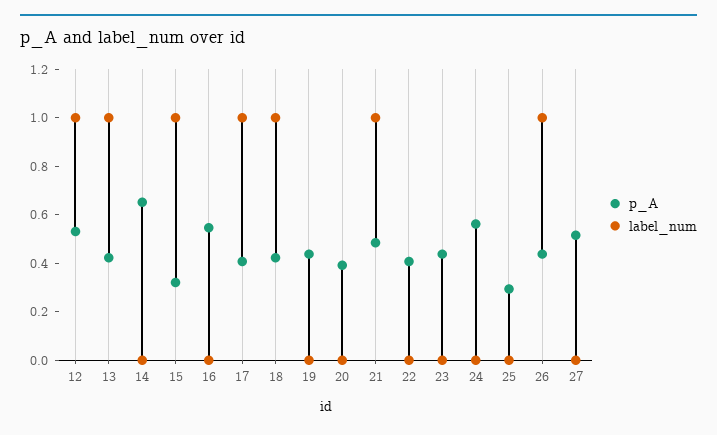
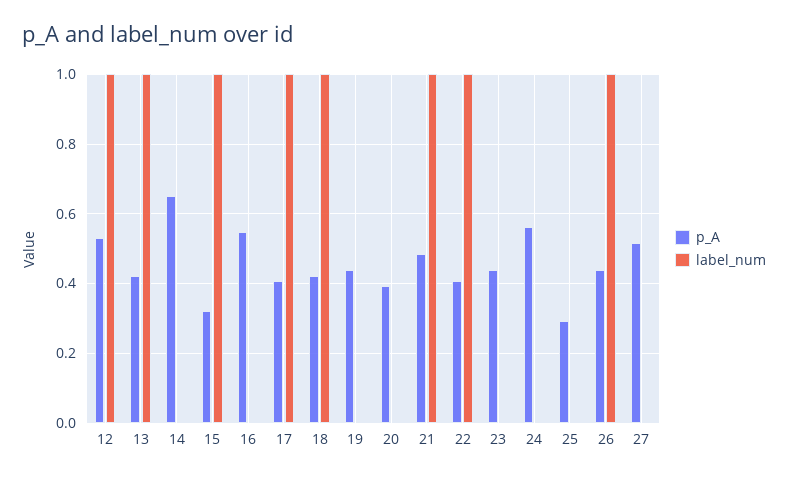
  {
    "p_A": {
      "12": 0.54,
      "13": 0.42,
      "14": 0.66,
      "15": 0.32,
      "16": 0.54,
      "17": 0.4,
      "18": 0.42,
      "19": 0.44,
      "20": 0.4,
      "21": 0.48,
      "22": 0.4,
      "23": 0.44,
      "24": 0.56,
      "25": 0.3,
      "26": 0.44,
      "27": 0.52
    },
    "label_num": {
      "12": 1,
      "13": 1,
      "14": 0,
      "15": 1,
      "16": 0,
      "17": 1,
      "18": 1,
      "19": 0,
      "20": 0,
      "21": 1,
-     "22": 0,
+     "22": 1,
      "23": 0,
      "24": 0,
      "25": 0,
      "26": 1,
      "27": 0
    }
  }

